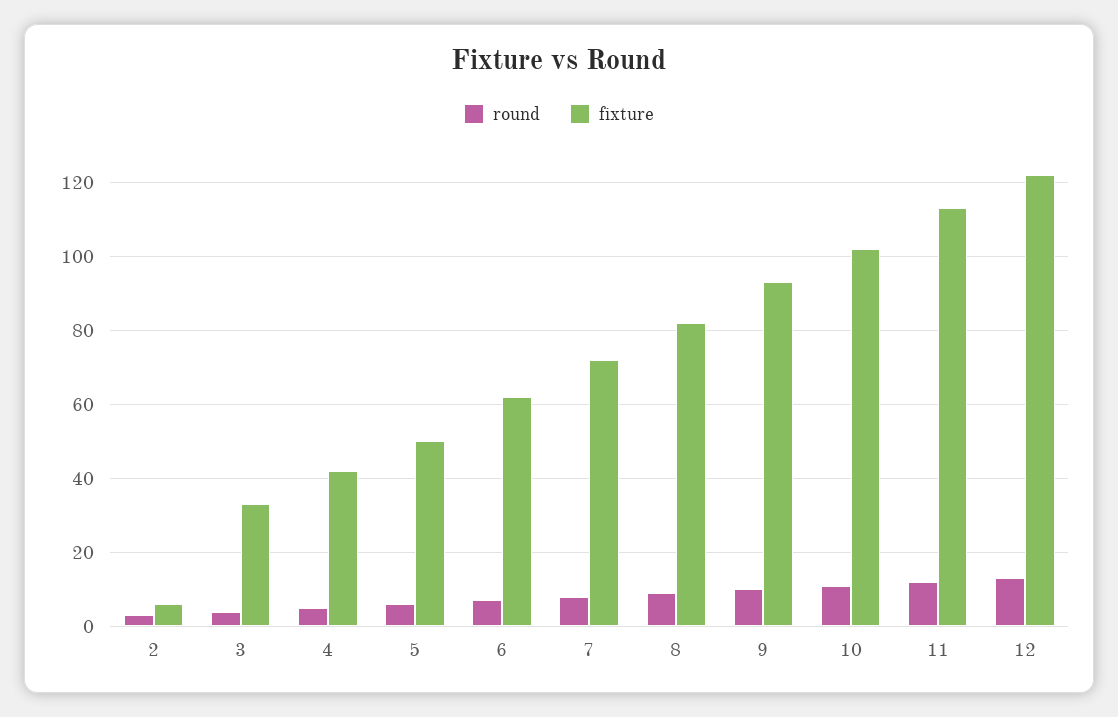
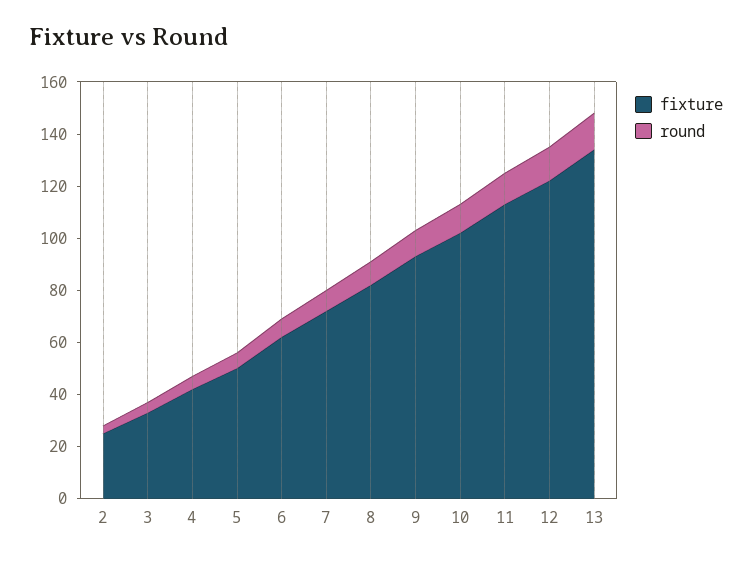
  {
    "round": {
      "2": 5,
      "3": 5,
      "4": 5,
      "5": 5,
      "6": 5,
      "7": 10,
      "8": 10,
      "9": 10,
      "10": 10,
      "11": 10,
-     "12": 15
+     "12": 15,
+     "13": 15
    },
    "fixture": {
-     "2": 5,
+     "2": 25,
      "3": 35,
      "4": 40,
      "5": 50,
      "6": 60,
      "7": 70,
      "8": 80,
      "9": 95,
      "10": 100,
      "11": 115,
-     "12": 120
+     "12": 120,
+     "13": 135
    }
  }

